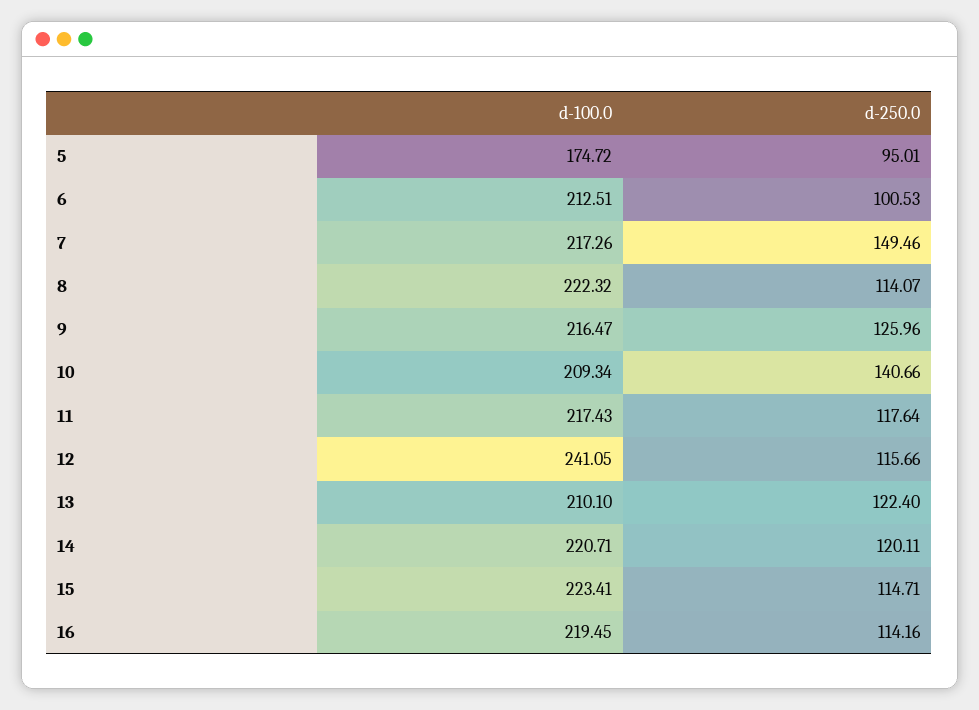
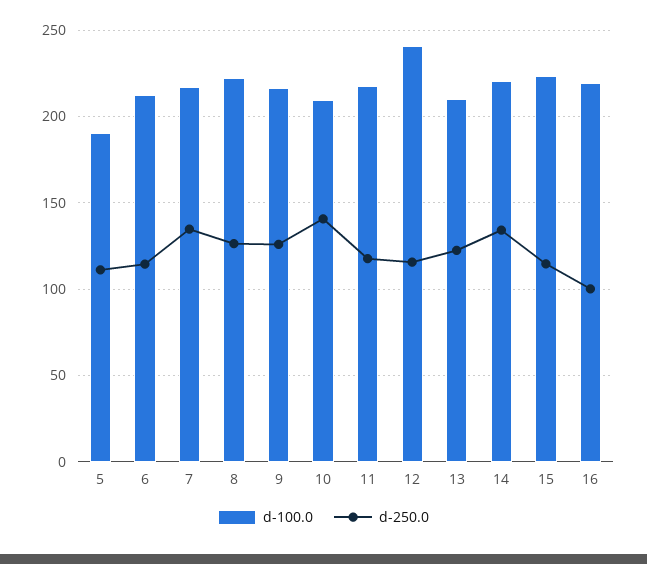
  {
    "d-100.0": {
-     "5": 174.72,
+     "5": 190,
      "6": 212.51,
      "7": 217.26,
      "8": 222.32,
      "9": 216.47,
      "10": 209.34,
      "11": 217.43,
      "12": 241.05,
      "13": 210.1,
      "14": 220.71,
      "15": 223.41,
      "16": 219.45
    },
    "d-250.0": {
-     "5": 95.01,
+     "5": 110,
-     "6": 100.53,
+     "6": 115,
-     "7": 149.46,
+     "7": 135,
-     "8": 114.07,
+     "8": 125,
      "9": 125.96,
      "10": 140.66,
      "11": 117.64,
      "12": 115.66,
      "13": 122.4,
-     "14": 120.11,
+     "14": 135,
      "15": 114.71,
-     "16": 114.16
+     "16": 100
    }
  }

